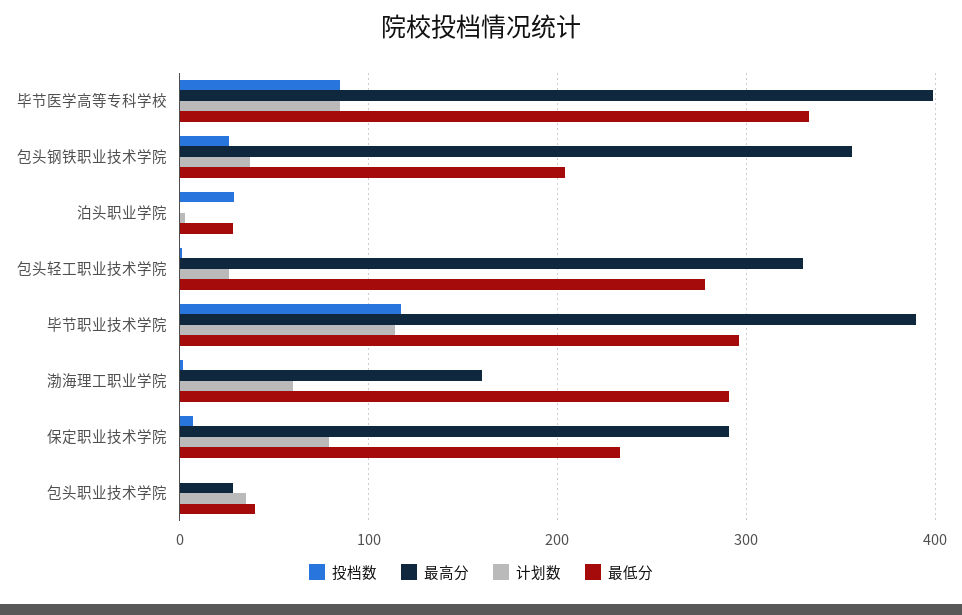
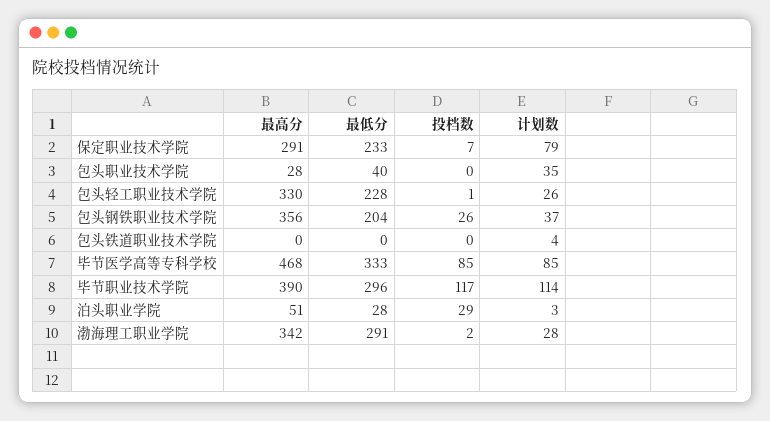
  {
    "投档数": {
      "毕节医学高等专科学校": 85,
      "包头钢铁职业技术学院": 26,
      "泊头职业学院": 29,
      "包头轻工职业技术学院": 1,
      "毕节职业技术学院": 117,
      "渤海理工职业学院": 2,
      "保定职业技术学院": 7,
-     "包头职业技术学院": 0
+     "包头职业技术学院": 0,
+     "包头铁道职业技术学院": 0
    },
    "最高分": {
-     "毕节医学高等专科学校": 400,
+     "毕节医学高等专科学校": 468,
      "包头钢铁职业技术学院": 356,
-     "泊头职业学院": 0,
+     "泊头职业学院": 51,
      "包头轻工职业技术学院": 330,
      "毕节职业技术学院": 390,
-     "渤海理工职业学院": 160,
+     "渤海理工职业学院": 342,
      "保定职业技术学院": 291,
-     "包头职业技术学院": 28
+     "包头职业技术学院": 28,
+     "包头铁道职业技术学院": 0
    },
    "计划数": {
      "毕节医学高等专科学校": 85,
      "包头钢铁职业技术学院": 37,
      "泊头职业学院": 3,
      "包头轻工职业技术学院": 26,
      "毕节职业技术学院": 114,
-     "渤海理工职业学院": 60,
+     "渤海理工职业学院": 28,
      "保定职业技术学院": 79,
-     "包头职业技术学院": 35
+     "包头职业技术学院": 35,
+     "包头铁道职业技术学院": 4
    },
    "最低分": {
      "毕节医学高等专科学校": 333,
      "包头钢铁职业技术学院": 204,
      "泊头职业学院": 28,
-     "包头轻工职业技术学院": 280,
+     "包头轻工职业技术学院": 228,
      "毕节职业技术学院": 296,
      "渤海理工职业学院": 291,
      "保定职业技术学院": 233,
-     "包头职业技术学院": 40
+     "包头职业技术学院": 40,
+     "包头铁道职业技术学院": 0
    }
  }

